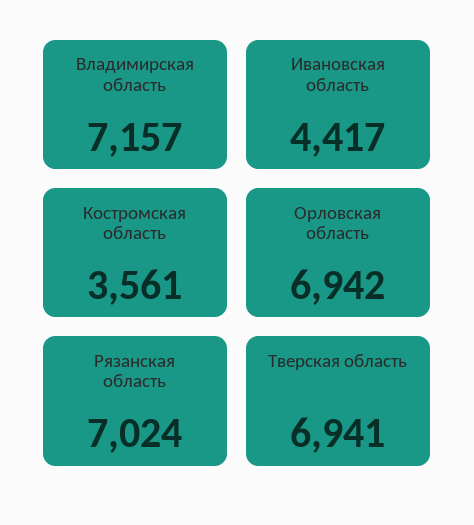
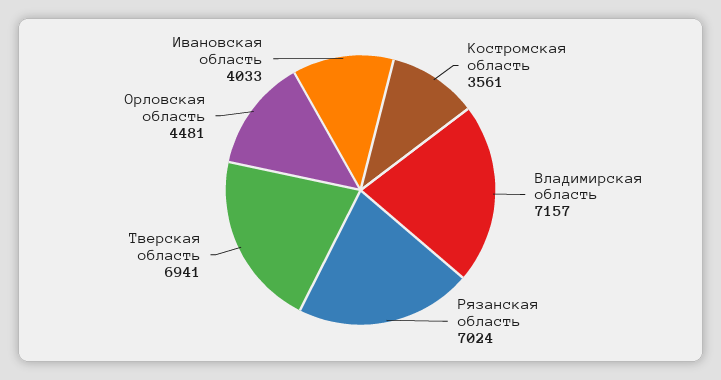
  {
    "Владимирская область": 7157,
-   "Ивановская область": 4417,
+   "Ивановская область": 4033,
    "Костромская область": 3561,
-   "Орловская область": 6942,
+   "Орловская область": 4481,
    "Рязанская область": 7024,
    "Тверская область": 6941
  }

